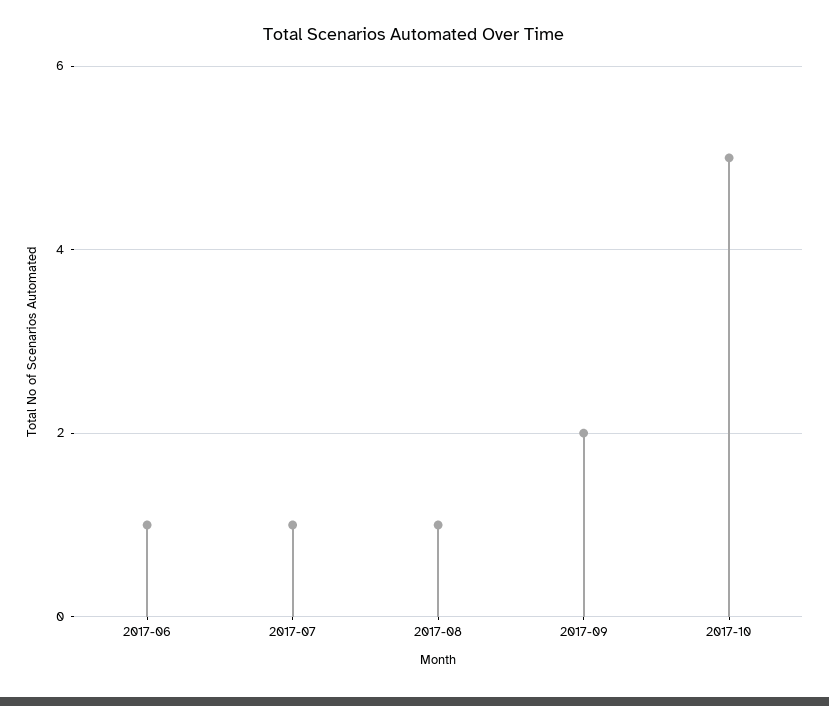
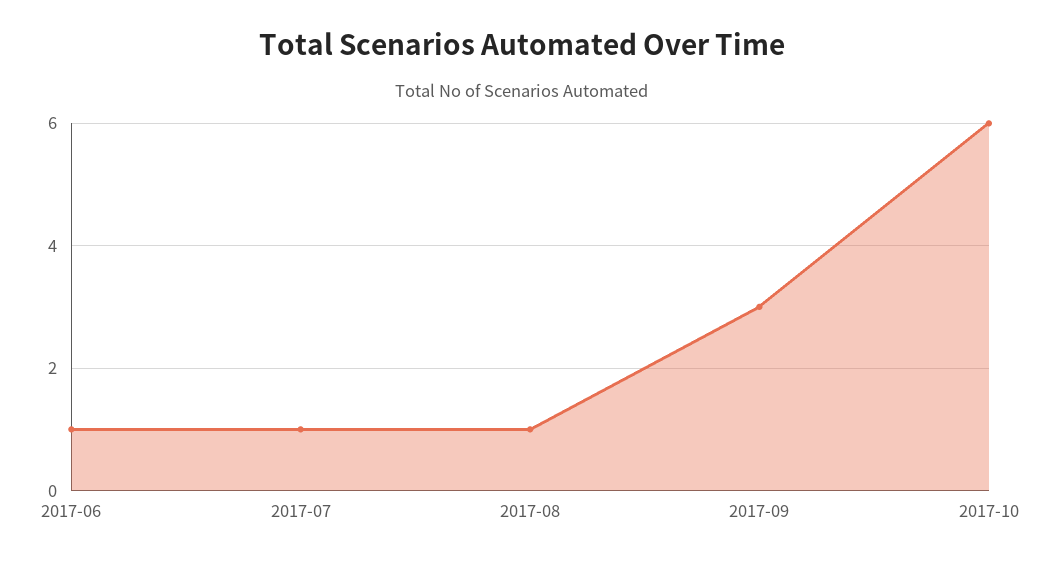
  {
    "2017-06": 1,
    "2017-07": 1,
    "2017-08": 1,
-   "2017-09": 2,
+   "2017-09": 3,
-   "2017-10": 5
+   "2017-10": 6
  }

